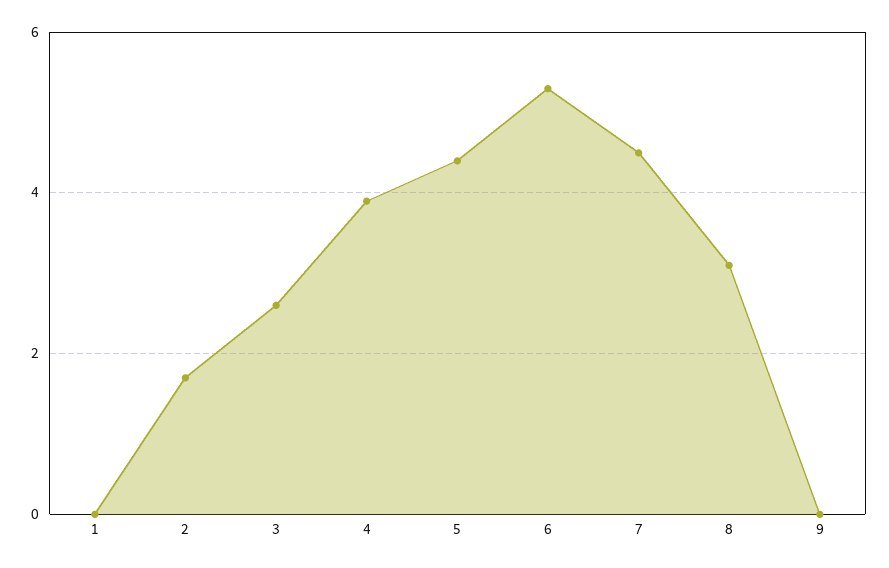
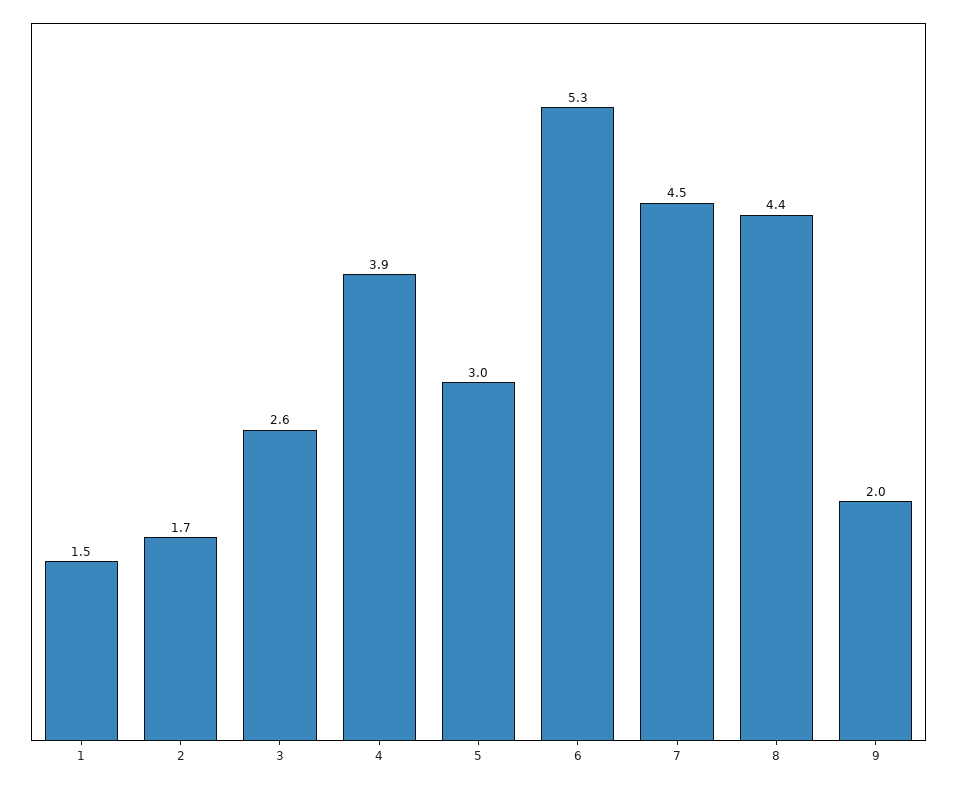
  {
-   "1": 0,
+   "1": 1.5,
    "2": 1.7,
    "3": 2.6,
    "4": 3.9,
-   "5": 4.5,
+   "5": 3,
    "6": 5.3,
    "7": 4.5,
-   "8": 3,
+   "8": 4.4,
-   "9": 0
+   "9": 2
  }

